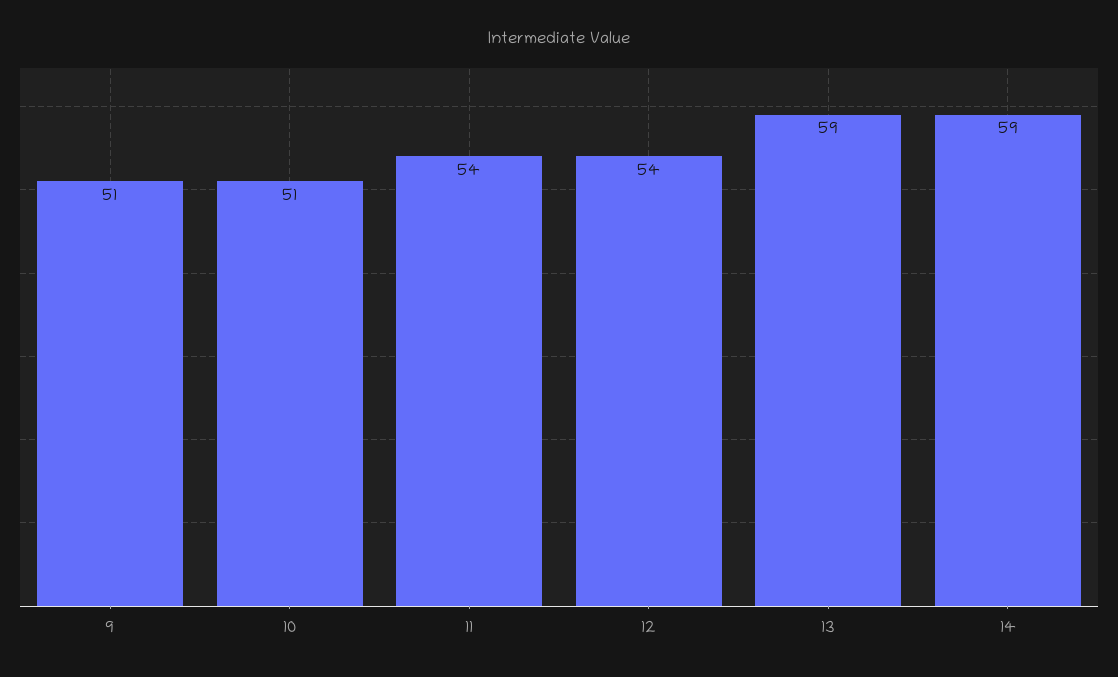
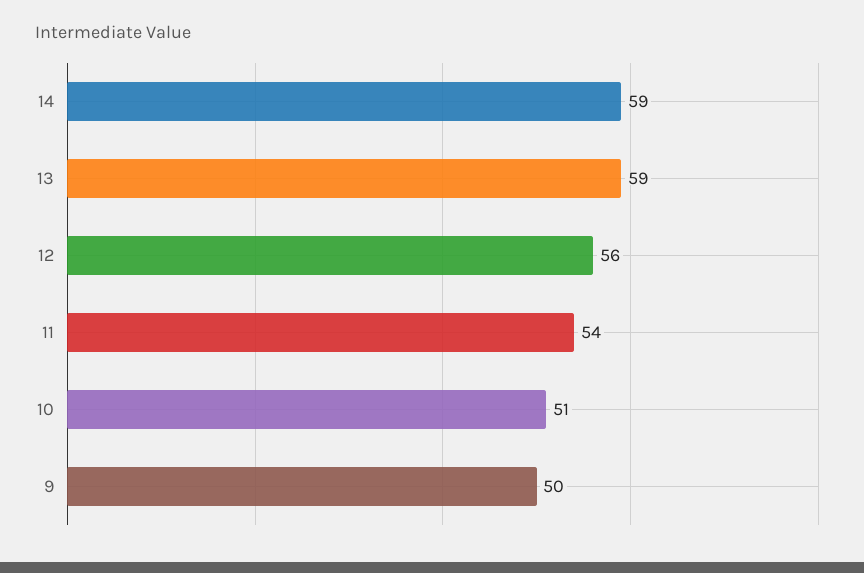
  {
-   "9": 51,
+   "9": 50,
    "10": 51,
    "11": 54,
-   "12": 54,
+   "12": 56,
    "13": 59,
    "14": 59
  }

